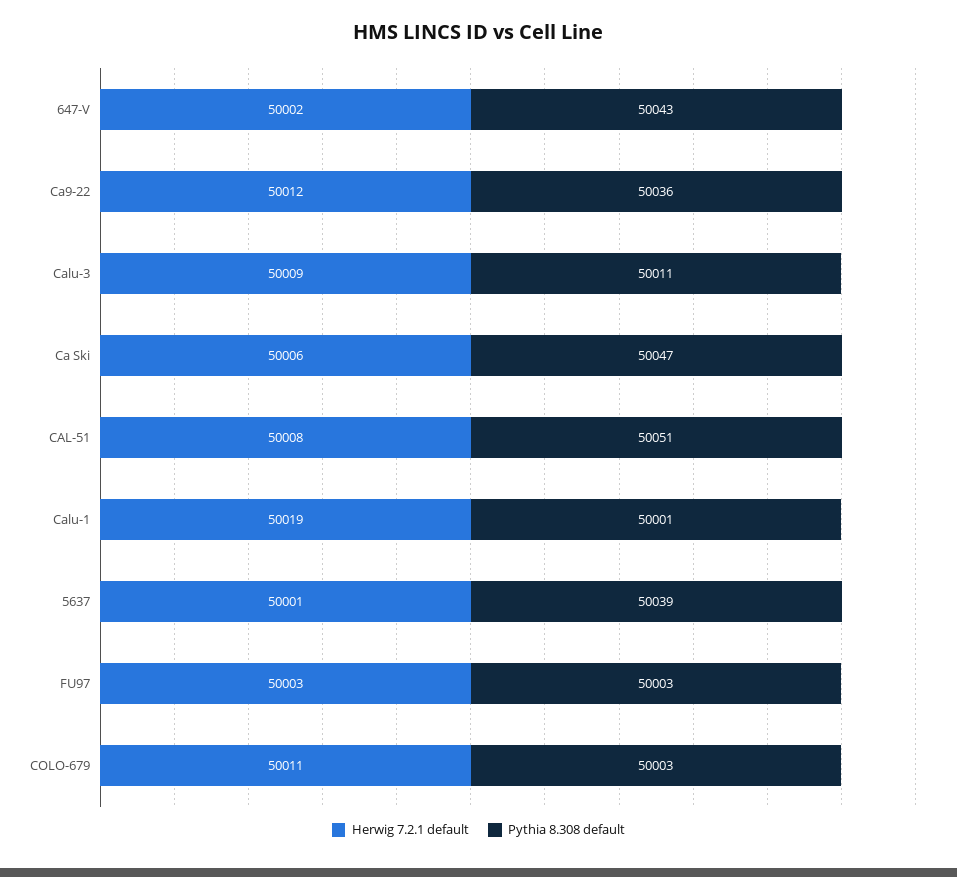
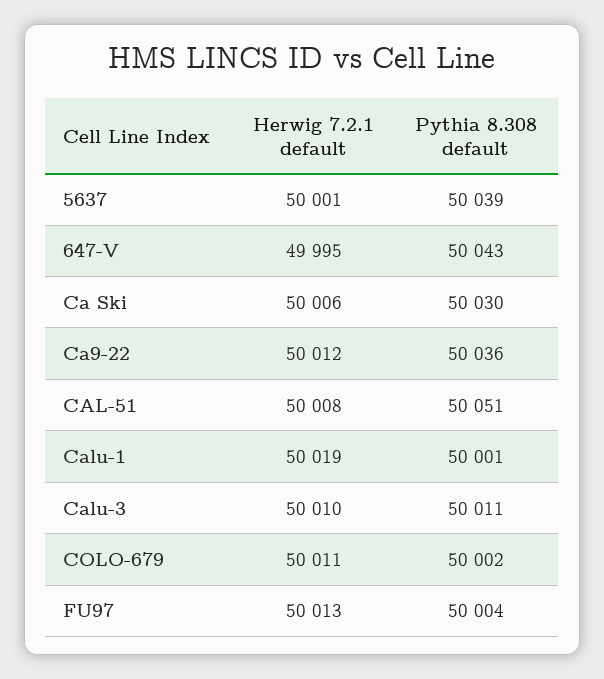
  {
    "Herwig 7.2.1 default": {
-     "647-V": 50002,
+     "647-V": 49995,
      "Ca9-22": 50012,
-     "Calu-3": 50009,
+     "Calu-3": 50010,
      "Ca Ski": 50006,
      "CAL-51": 50008,
      "Calu-1": 50019,
      "5637": 50001,
-     "FU97": 50003,
+     "FU97": 50013,
      "COLO-679": 50011
    },
    "Pythia 8.308 default": {
      "647-V": 50043,
      "Ca9-22": 50036,
      "Calu-3": 50011,
-     "Ca Ski": 50047,
+     "Ca Ski": 50030,
      "CAL-51": 50051,
      "Calu-1": 50001,
      "5637": 50039,
-     "FU97": 50003,
+     "FU97": 50004,
-     "COLO-679": 50003
+     "COLO-679": 50002
    }
  }

